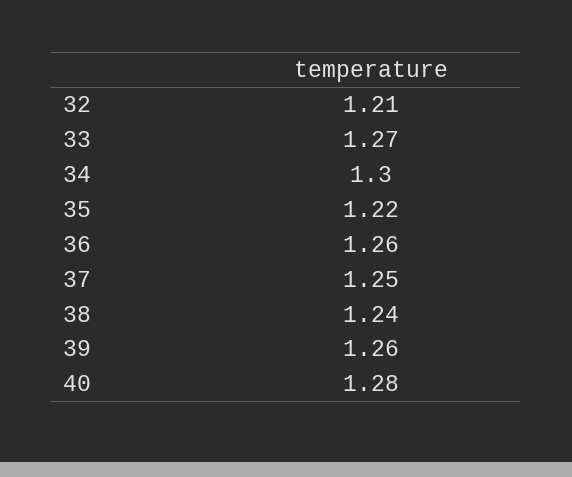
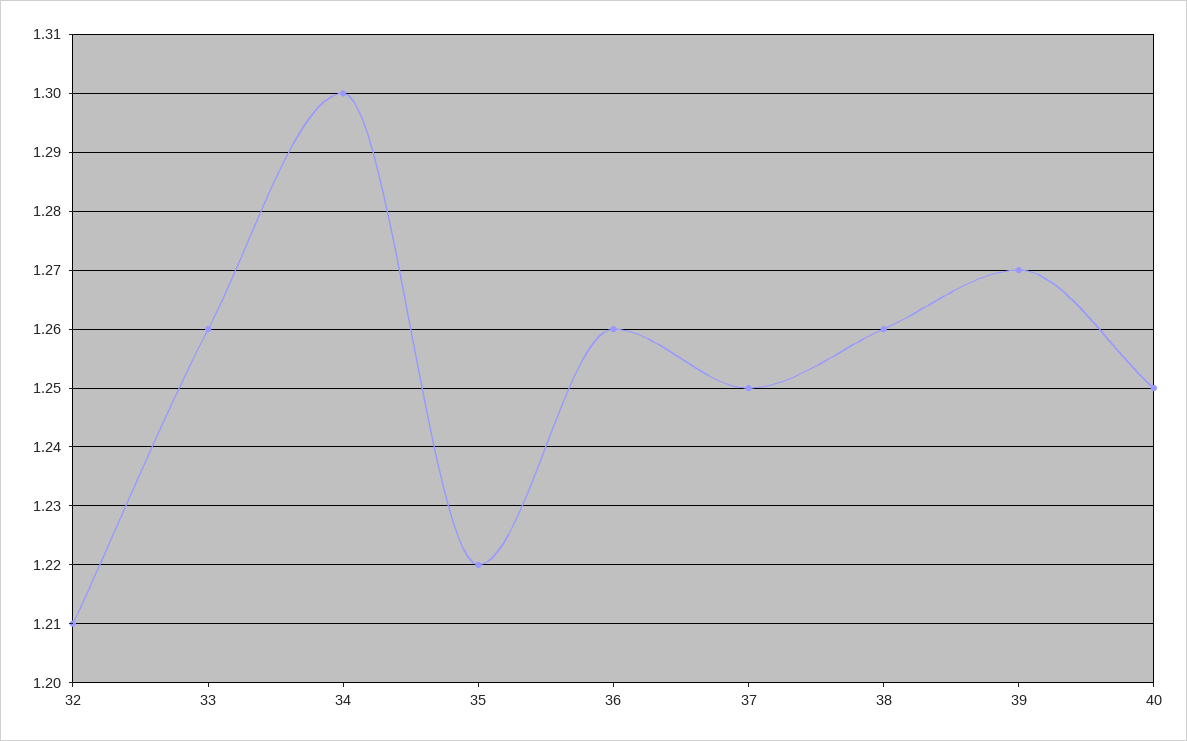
  {
    "32": 1.21,
-   "33": 1.27,
+   "33": 1.26,
    "34": 1.3,
    "35": 1.22,
    "36": 1.26,
    "37": 1.25,
-   "38": 1.24,
+   "38": 1.26,
-   "39": 1.26,
+   "39": 1.27,
-   "40": 1.28
+   "40": 1.25
  }

